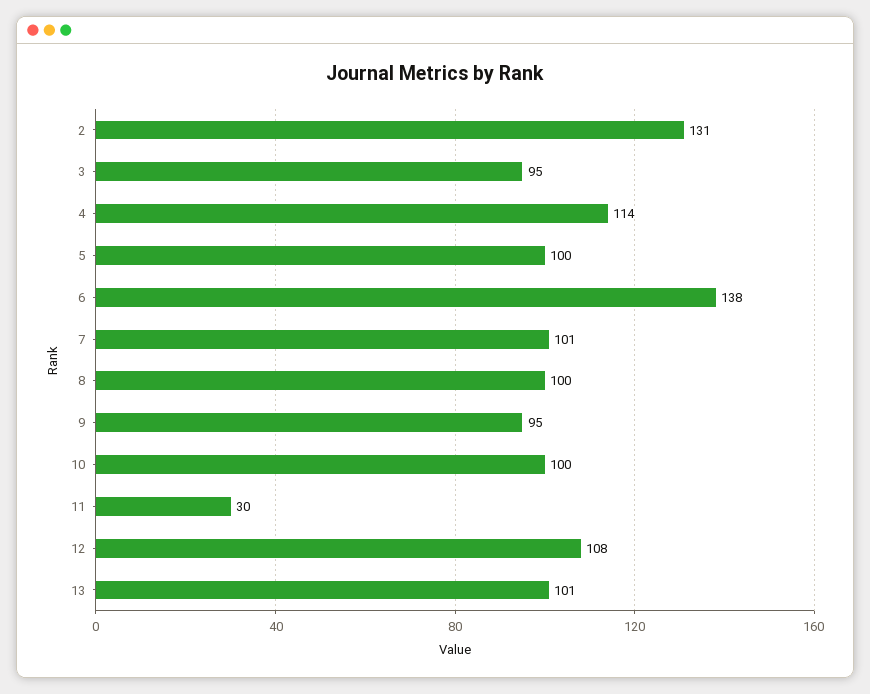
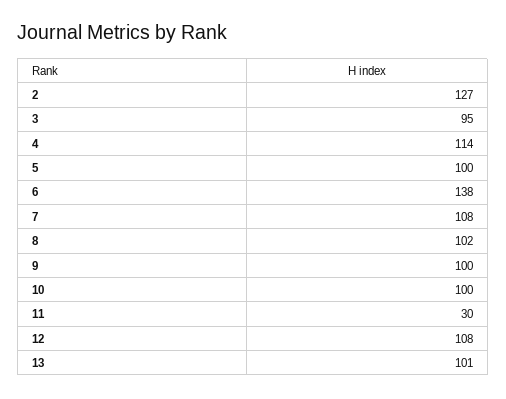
  {
-   "2": 131,
+   "2": 127,
    "3": 95,
    "4": 114,
    "5": 100,
    "6": 138,
-   "7": 101,
+   "7": 108,
-   "8": 100,
+   "8": 102,
-   "9": 95,
+   "9": 100,
    "10": 100,
    "11": 30,
    "12": 108,
    "13": 101
  }

